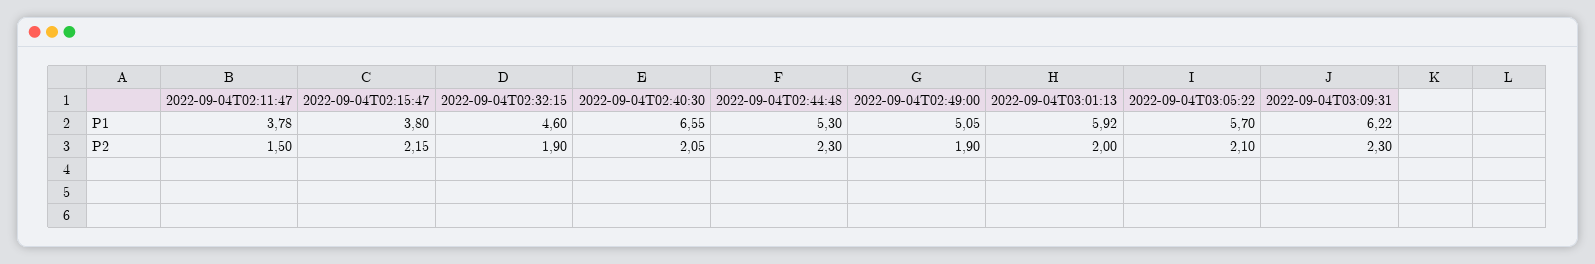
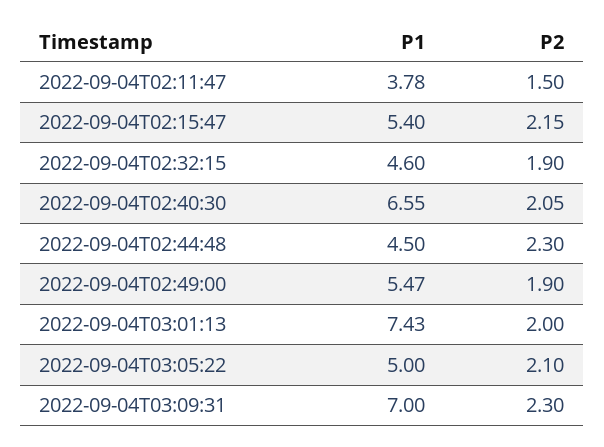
  {
    "2022-09-04T02:11:47": {
      "P1": 3.78,
      "P2": 1.5
    },
    "2022-09-04T02:15:47": {
-     "P1": 3.8,
+     "P1": 5.4,
      "P2": 2.15
    },
    "2022-09-04T02:32:15": {
      "P1": 4.6,
      "P2": 1.9
    },
    "2022-09-04T02:40:30": {
      "P1": 6.55,
      "P2": 2.05
    },
    "2022-09-04T02:44:48": {
-     "P1": 5.3,
+     "P1": 4.5,
      "P2": 2.3
    },
    "2022-09-04T02:49:00": {
-     "P1": 5.05,
+     "P1": 5.47,
      "P2": 1.9
    },
    "2022-09-04T03:01:13": {
-     "P1": 5.92,
+     "P1": 7.43,
      "P2": 2
    },
    "2022-09-04T03:05:22": {
-     "P1": 5.7,
+     "P1": 5,
      "P2": 2.1
    },
    "2022-09-04T03:09:31": {
-     "P1": 6.22,
+     "P1": 7,
      "P2": 2.3
    }
  }

